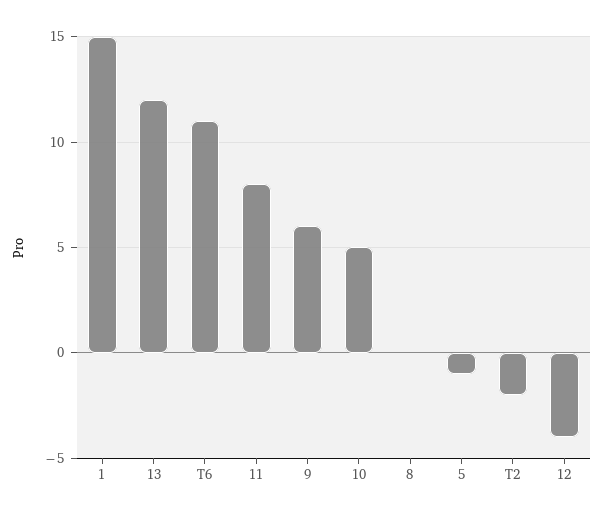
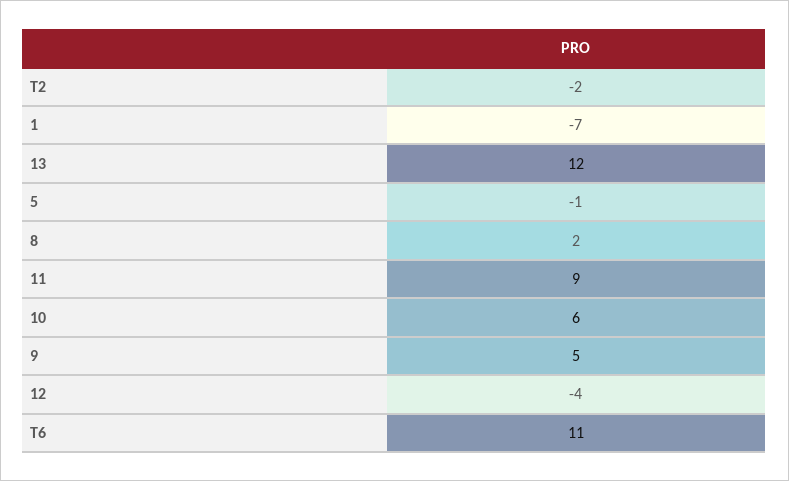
  {
-   "1": 15,
+   "1": -7,
    "13": 12,
    "T6": 11,
-   "11": 8,
+   "11": 9,
-   "9": 6,
+   "9": 5,
-   "10": 5,
+   "10": 6,
-   "8": 0,
+   "8": 2,
    "5": -1,
    "T2": -2,
    "12": -4
  }

